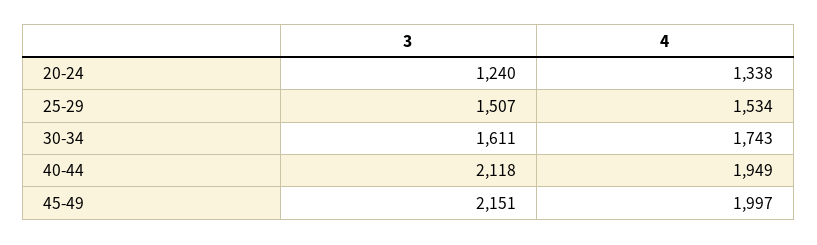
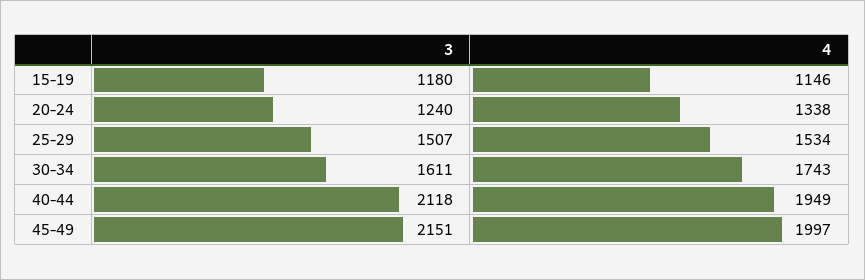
  {
    "3": {
      "20-24": 1240,
      "25-29": 1507,
      "30-34": 1611,
      "40-44": 2118,
-     "45-49": 2151
+     "45-49": 2151,
+     "15-19": 1180
    },
    "4": {
      "20-24": 1338,
      "25-29": 1534,
      "30-34": 1743,
      "40-44": 1949,
-     "45-49": 1997
+     "45-49": 1997,
+     "15-19": 1146
    }
  }

